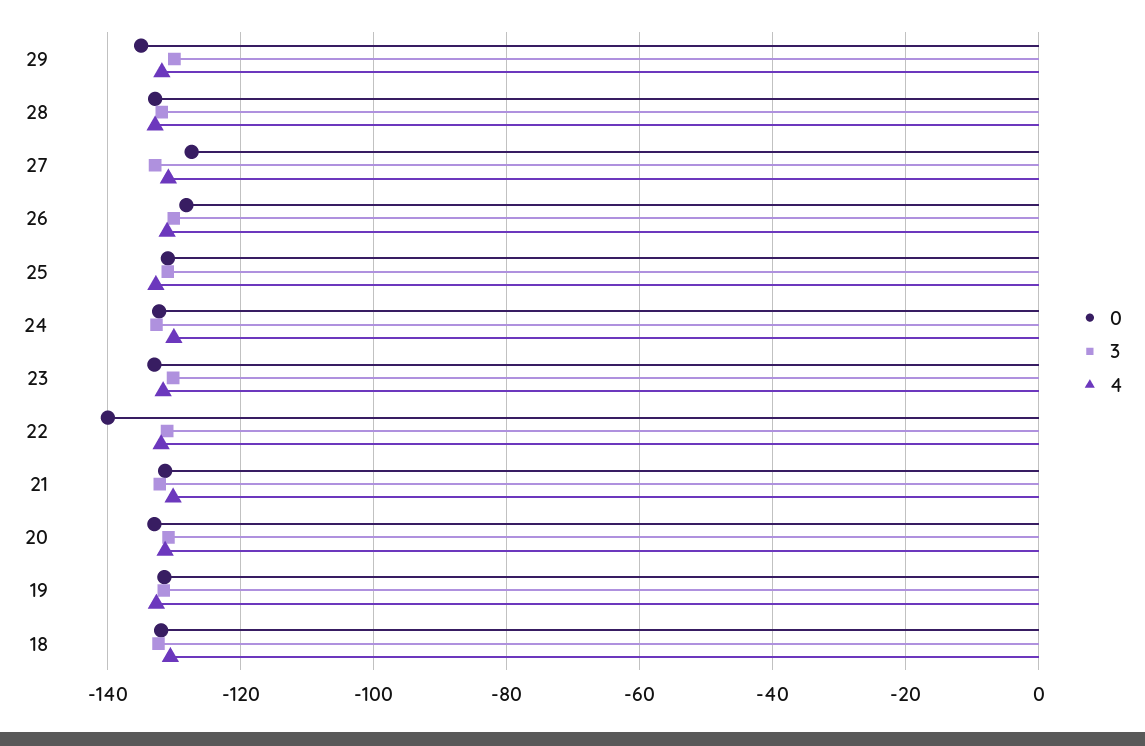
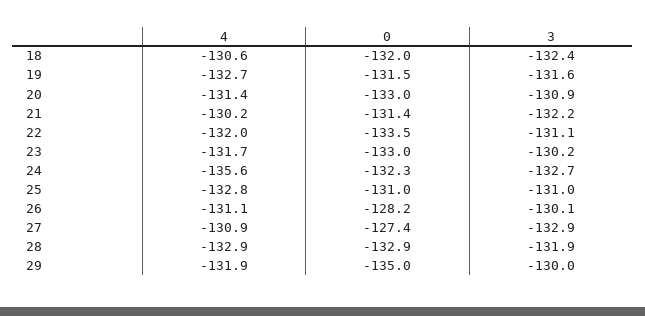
  {
    "0": {
      "29": -135,
      "28": -132.9,
      "27": -127.4,
      "26": -128.2,
      "25": -131,
      "24": -132.3,
      "23": -133,
-     "22": -140,
+     "22": -133.5,
      "21": -131.4,
      "20": -133,
      "19": -131.5,
      "18": -132
    },
    "3": {
      "29": -130,
      "28": -131.9,
      "27": -132.9,
      "26": -130.1,
      "25": -131,
      "24": -132.7,
      "23": -130.2,
      "22": -131.1,
      "21": -132.2,
      "20": -130.9,
      "19": -131.6,
      "18": -132.4
    },
    "4": {
      "29": -131.9,
      "28": -132.9,
      "27": -130.9,
      "26": -131.1,
      "25": -132.8,
-     "24": -130,
+     "24": -135.6,
      "23": -131.7,
      "22": -132,
      "21": -130.2,
      "20": -131.4,
      "19": -132.7,
      "18": -130.6
    }
  }

